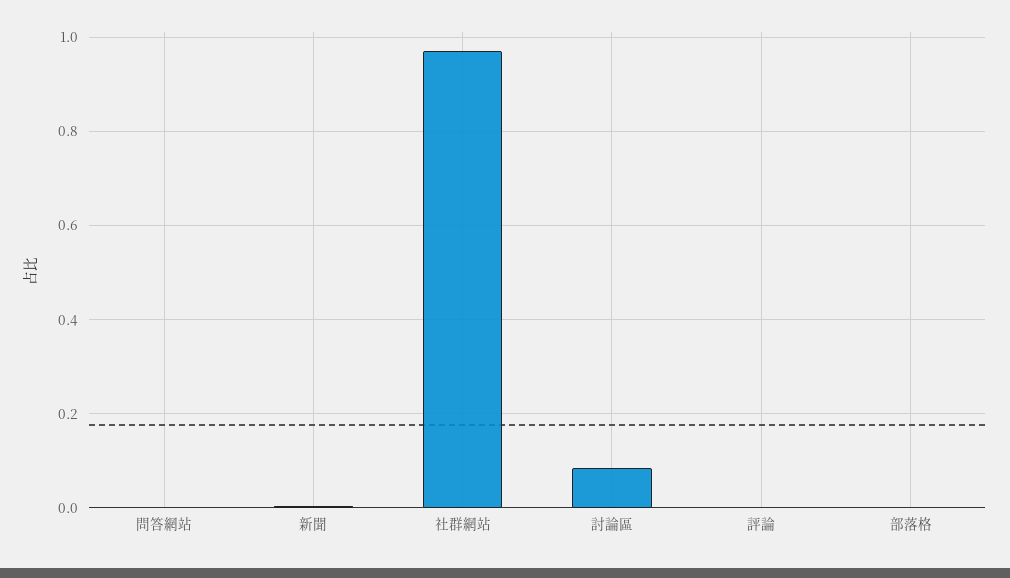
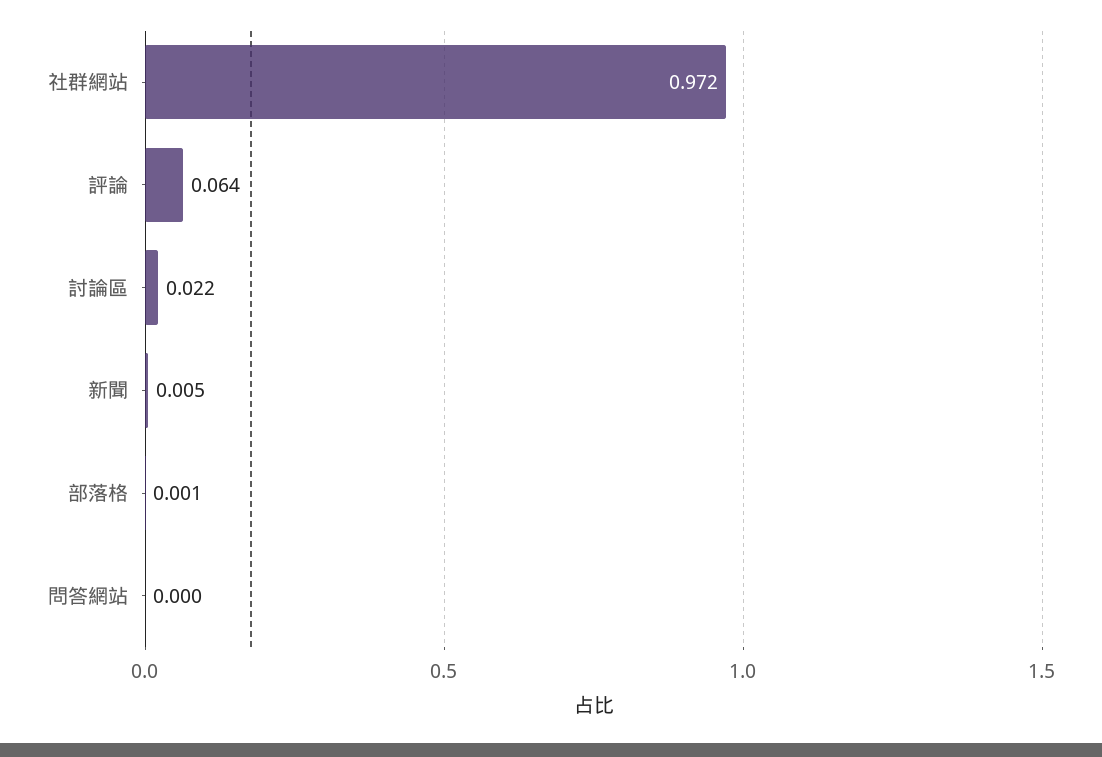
  {
    "問答網站": 0,
    "新聞": 0.005,
    "社群網站": 0.972,
-   "討論區": 0.08,
+   "討論區": 0.022,
-   "評論": 0,
+   "評論": 0.064,
    "部落格": 0.001
  }

